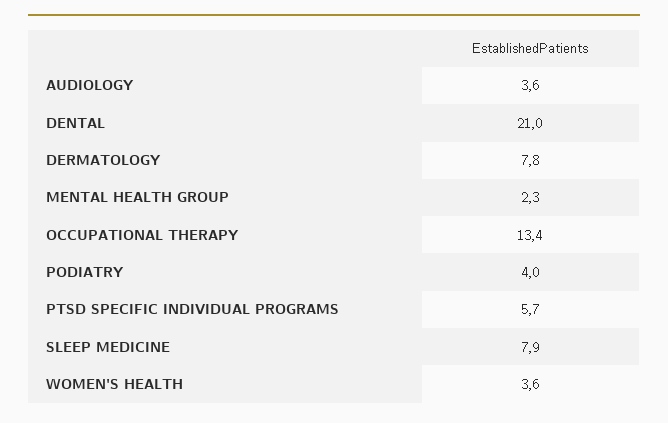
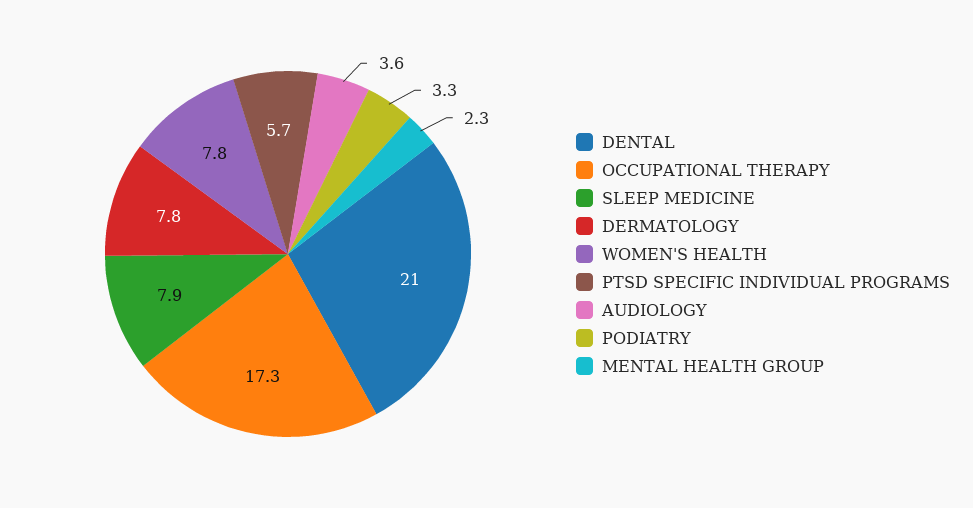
  {
    "AUDIOLOGY": 3.6,
    "DENTAL": 21,
    "DERMATOLOGY": 7.8,
    "MENTAL HEALTH GROUP": 2.3,
-   "OCCUPATIONAL THERAPY": 13.4,
+   "OCCUPATIONAL THERAPY": 17.3,
-   "PODIATRY": 4,
+   "PODIATRY": 3.3,
    "PTSD SPECIFIC INDIVIDUAL PROGRAMS": 5.7,
    "SLEEP MEDICINE": 7.9,
-   "WOMEN'S HEALTH": 3.6
+   "WOMEN'S HEALTH": 7.8
  }

